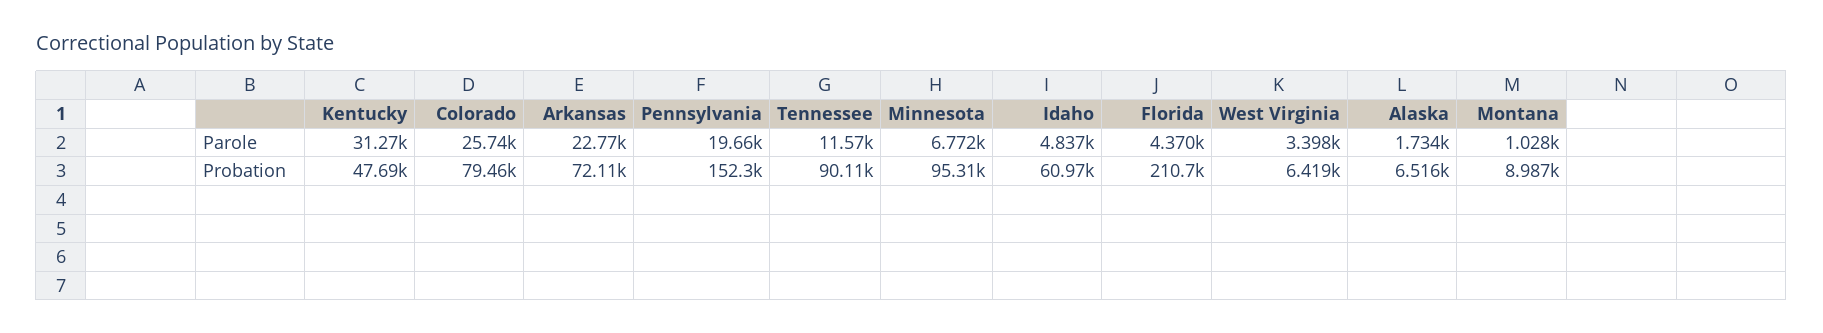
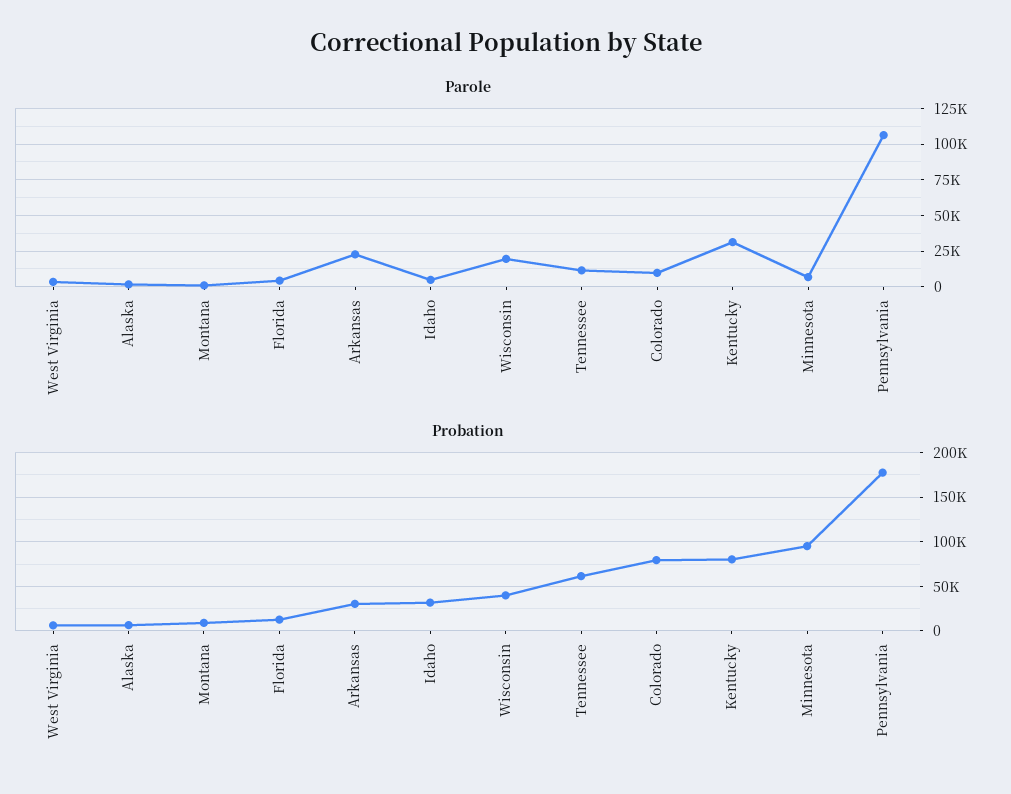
  {
    "Parole": {
      "Kentucky": 31270,
-     "Colorado": 25740,
+     "Colorado": 10000,
      "Arkansas": 22770,
-     "Pennsylvania": 19660,
+     "Pennsylvania": 105000,
      "Tennessee": 11570,
      "Minnesota": 6772,
      "Idaho": 4837,
      "Florida": 4370,
      "West Virginia": 3398,
      "Alaska": 1734,
-     "Montana": 1028
+     "Montana": 1028,
+     "Wisconsin": 20000
    },
    "Probation": {
-     "Kentucky": 47690,
+     "Kentucky": 80000,
      "Colorado": 79460,
-     "Arkansas": 72110,
+     "Arkansas": 30000,
-     "Pennsylvania": 152300,
+     "Pennsylvania": 180000,
-     "Tennessee": 90110,
+     "Tennessee": 60000,
      "Minnesota": 95310,
-     "Idaho": 60970,
+     "Idaho": 30000,
-     "Florida": 210700,
+     "Florida": 10000,
      "West Virginia": 6419,
      "Alaska": 6516,
-     "Montana": 8987
+     "Montana": 8987,
+     "Wisconsin": 40000
    }
  }

